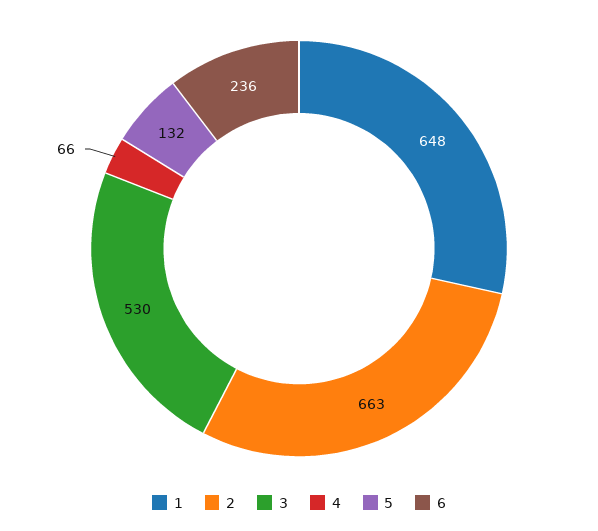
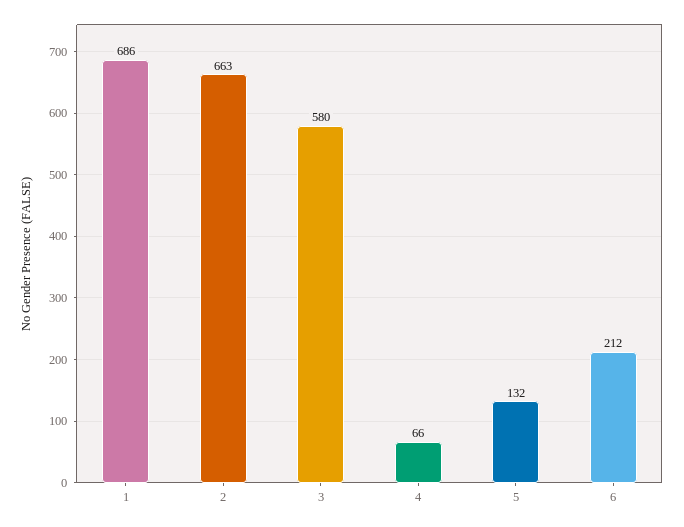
  {
-   "1": 648,
+   "1": 686,
    "2": 663,
-   "3": 530,
+   "3": 580,
    "4": 66,
    "5": 132,
-   "6": 236
+   "6": 212
  }

